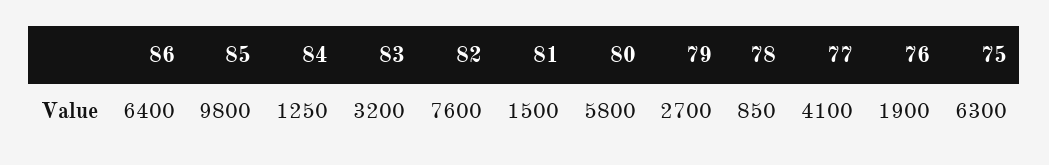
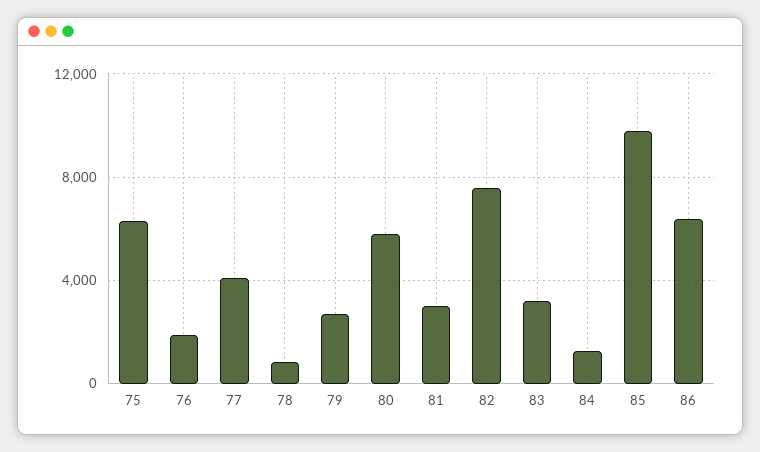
  {
    "86": 6400,
    "85": 9800,
    "84": 1250,
    "83": 3200,
    "82": 7600,
-   "81": 1500,
+   "81": 3000,
    "80": 5800,
    "79": 2700,
    "78": 850,
    "77": 4100,
    "76": 1900,
    "75": 6300
  }

